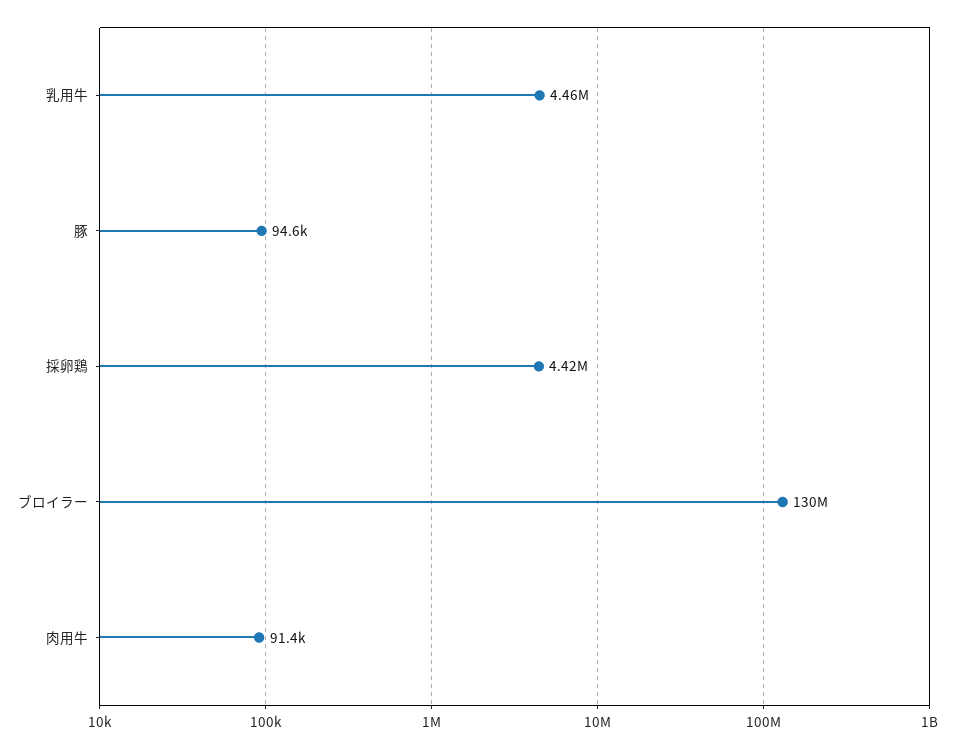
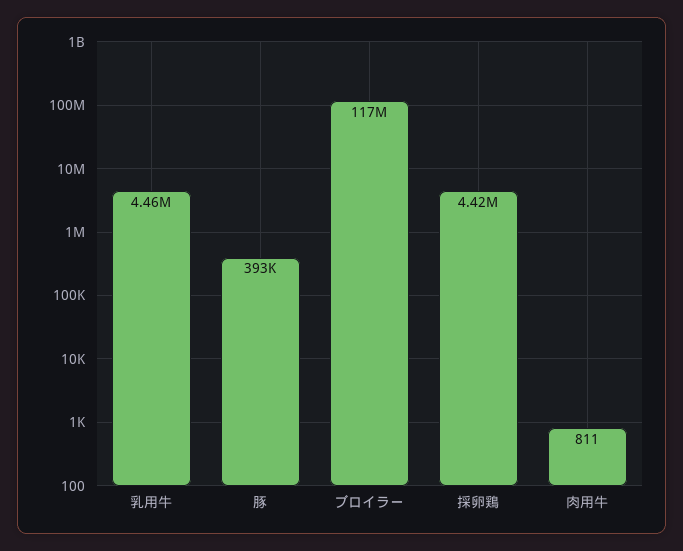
  {
    "乳用牛": 4460000,
-   "豚": 94600,
+   "豚": 393000,
    "採卵鶏": 4420000,
-   "ブロイラー": 130000000,
+   "ブロイラー": 117000000,
-   "肉用牛": 91400
+   "肉用牛": 811
  }

